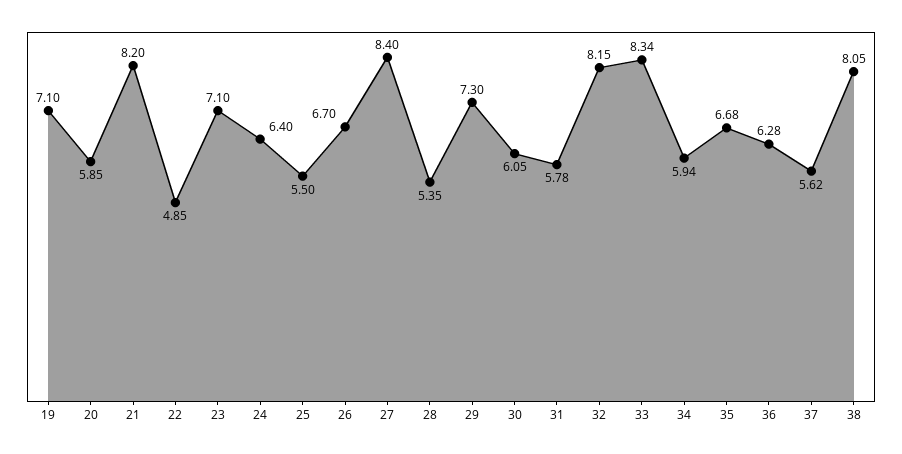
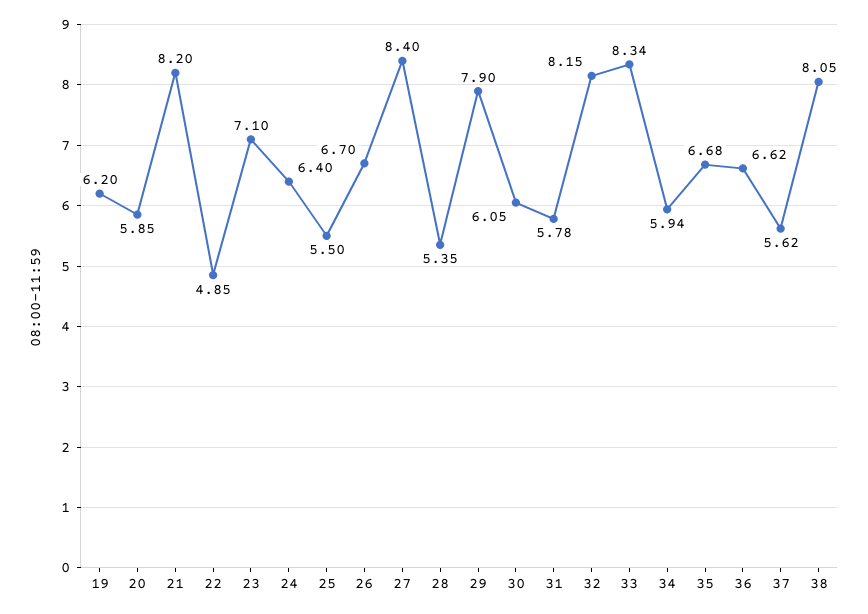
  {
-   "19": 7.1,
+   "19": 6.2,
    "20": 5.85,
    "21": 8.2,
    "22": 4.85,
    "23": 7.1,
    "24": 6.4,
    "25": 5.5,
    "26": 6.7,
    "27": 8.4,
    "28": 5.35,
-   "29": 7.3,
+   "29": 7.9,
    "30": 6.05,
    "31": 5.78,
    "32": 8.15,
    "33": 8.34,
    "34": 5.94,
    "35": 6.68,
-   "36": 6.28,
+   "36": 6.62,
    "37": 5.62,
    "38": 8.05
  }

